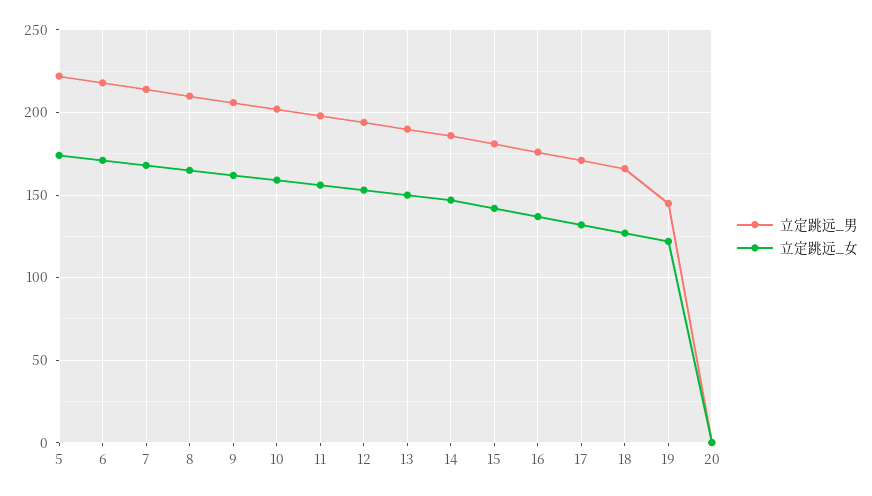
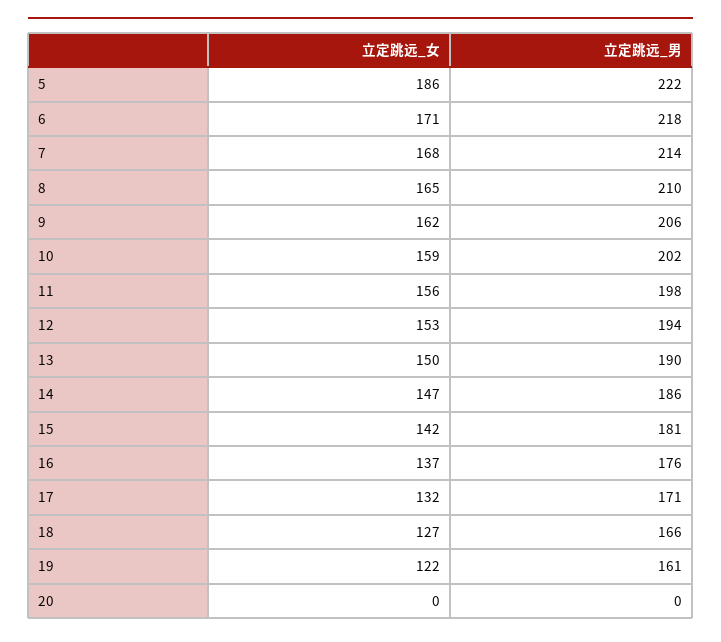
  {
    "立定跳远_男": {
      "5": 222,
      "6": 218,
      "7": 214,
      "8": 210,
      "9": 206,
      "10": 202,
      "11": 198,
      "12": 194,
      "13": 190,
      "14": 186,
      "15": 181,
      "16": 176,
      "17": 171,
      "18": 166,
-     "19": 145,
+     "19": 161,
      "20": 0
    },
    "立定跳远_女": {
-     "5": 175,
+     "5": 186,
      "6": 171,
      "7": 168,
      "8": 165,
      "9": 162,
      "10": 159,
      "11": 156,
      "12": 153,
      "13": 150,
      "14": 147,
      "15": 142,
      "16": 137,
      "17": 132,
      "18": 127,
      "19": 122,
      "20": 0
    }
  }

